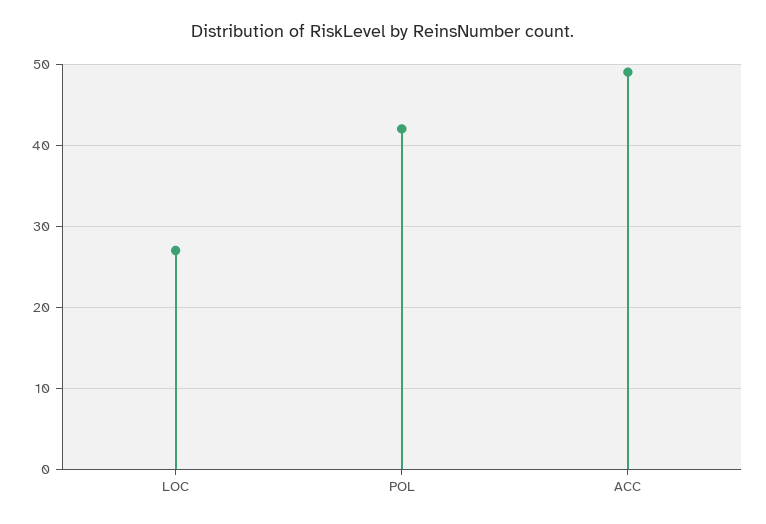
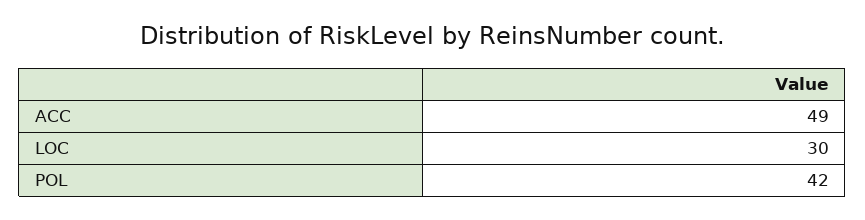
  {
-   "LOC": 27,
+   "LOC": 30,
    "POL": 42,
    "ACC": 49
  }

